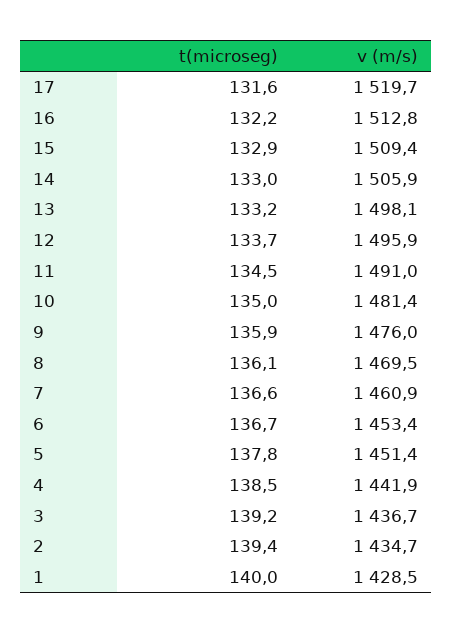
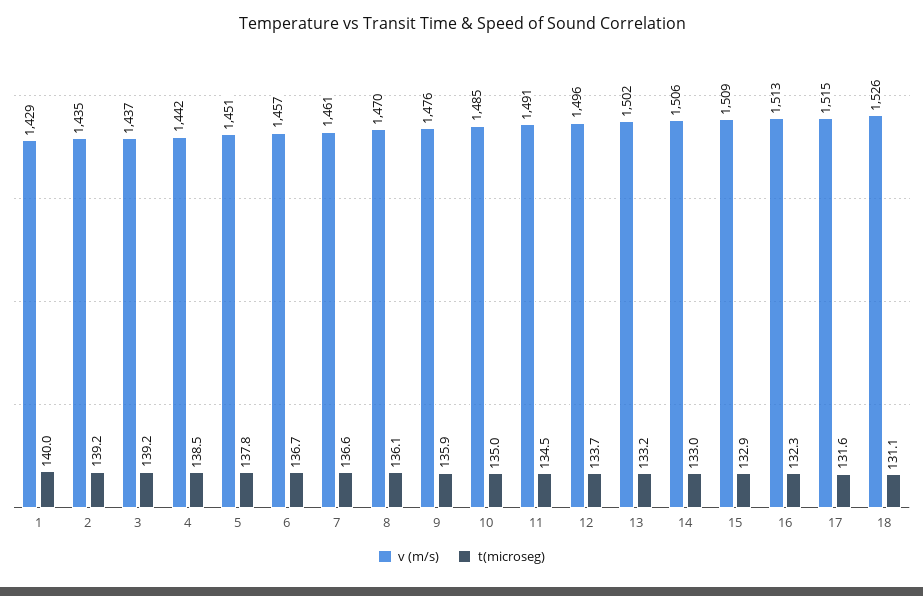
  {
    "t(microseg)": {
      "17": 131.6,
-     "16": 132.2,
+     "16": 132.3,
      "15": 132.9,
      "14": 133,
      "13": 133.2,
      "12": 133.7,
      "11": 134.5,
      "10": 135,
      "9": 135.9,
      "8": 136.1,
      "7": 136.6,
      "6": 136.7,
      "5": 137.8,
      "4": 138.5,
      "3": 139.2,
-     "2": 139.4,
+     "2": 139.2,
-     "1": 140
+     "1": 140,
+     "18": 131.1
    },
    "v (m/s)": {
-     "17": 1519.7,
+     "17": 1515,
      "16": 1512.8,
      "15": 1509.4,
      "14": 1505.9,
-     "13": 1498.1,
+     "13": 1502,
      "12": 1495.9,
      "11": 1491,
-     "10": 1481.4,
+     "10": 1485,
      "9": 1476,
      "8": 1469.5,
      "7": 1460.9,
-     "6": 1453.4,
+     "6": 1457,
      "5": 1451.4,
      "4": 1441.9,
      "3": 1436.7,
      "2": 1434.7,
-     "1": 1428.5
+     "1": 1428.5,
+     "18": 1526
    }
  }

